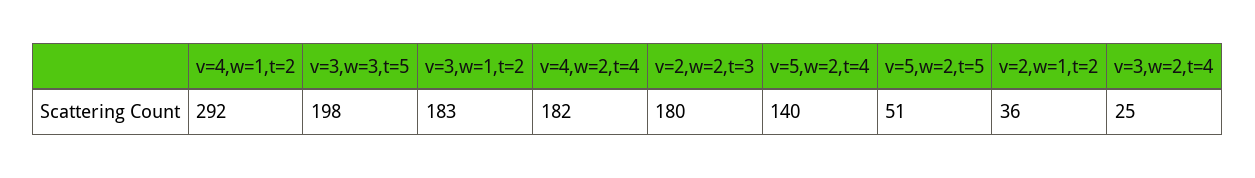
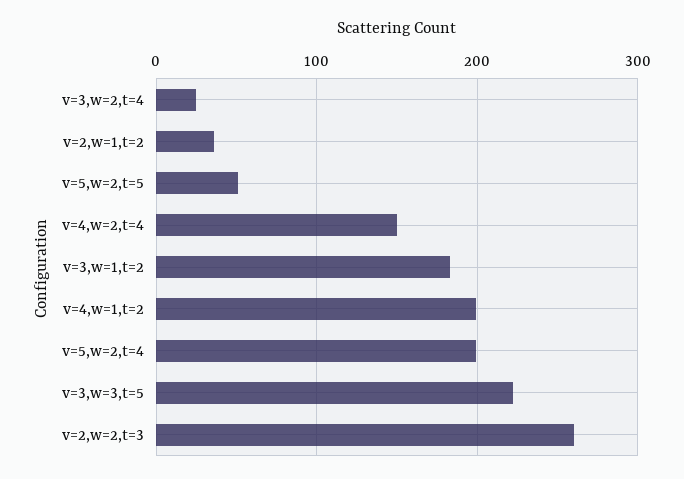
  {
-   "v=4,w=1,t=2": 292,
+   "v=4,w=1,t=2": 200,
-   "v=3,w=3,t=5": 198,
+   "v=3,w=3,t=5": 220,
    "v=3,w=1,t=2": 183,
-   "v=4,w=2,t=4": 182,
+   "v=4,w=2,t=4": 150,
-   "v=2,w=2,t=3": 180,
+   "v=2,w=2,t=3": 260,
-   "v=5,w=2,t=4": 140,
+   "v=5,w=2,t=4": 200,
    "v=5,w=2,t=5": 51,
    "v=2,w=1,t=2": 36,
    "v=3,w=2,t=4": 25
  }

